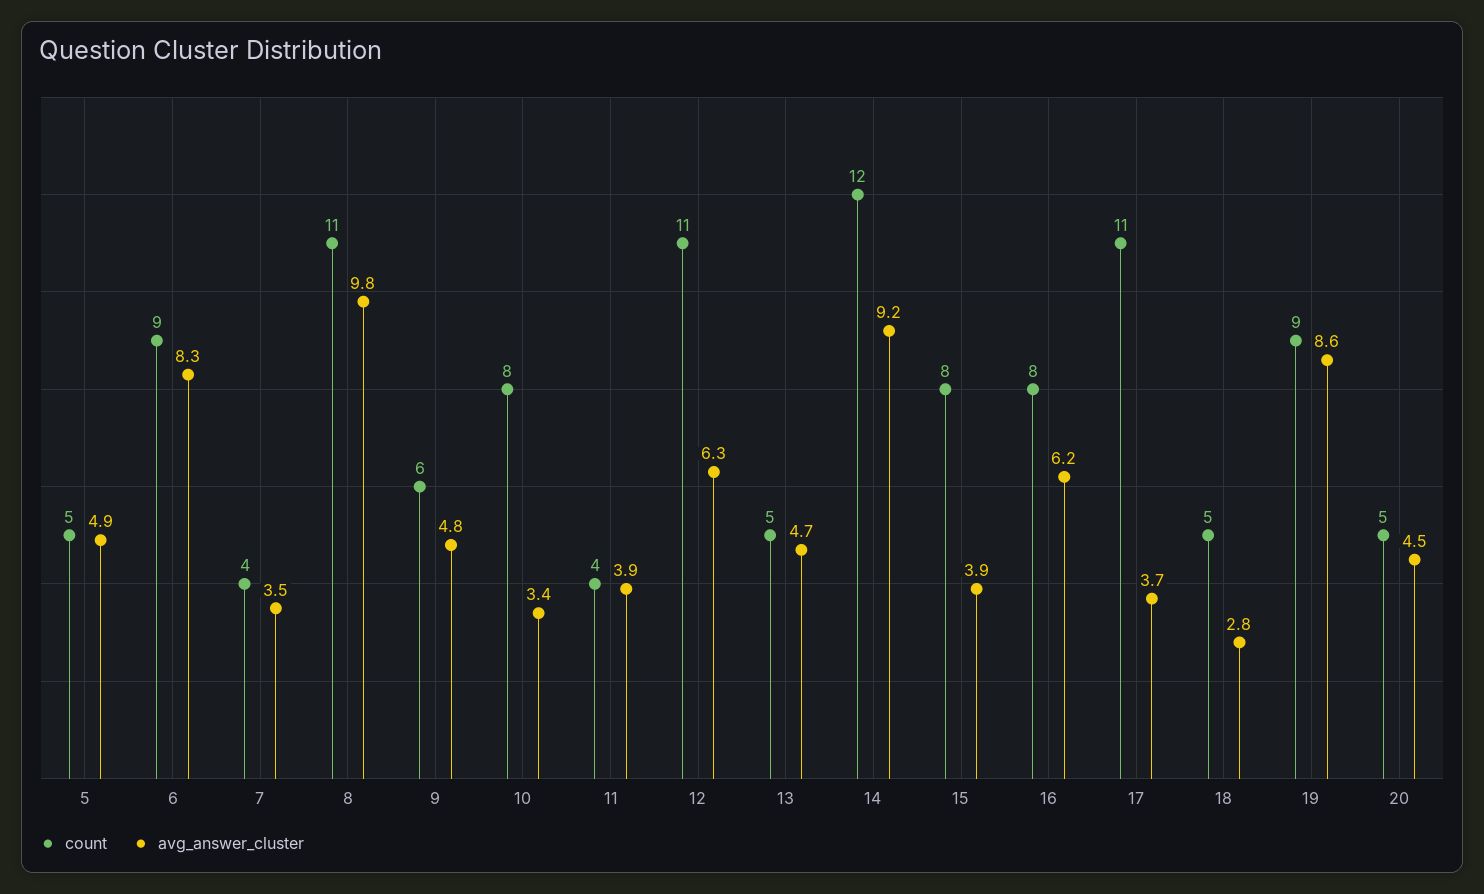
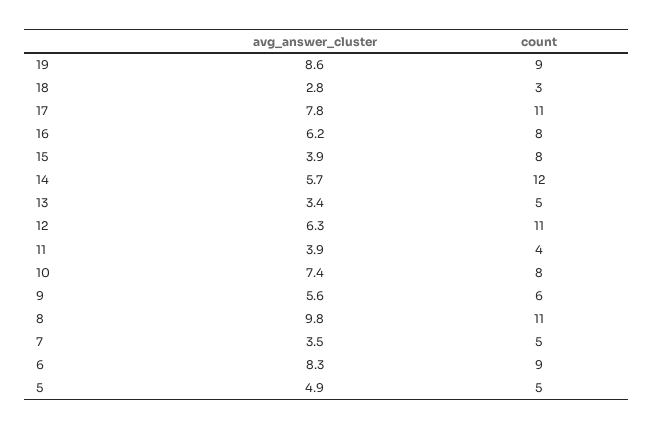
  {
    "count": {
      "5": 5,
      "6": 9,
-     "7": 4,
+     "7": 5,
      "8": 11,
      "9": 6,
      "10": 8,
      "11": 4,
      "12": 11,
      "13": 5,
      "14": 12,
      "15": 8,
      "16": 8,
      "17": 11,
-     "18": 5,
+     "18": 3,
-     "19": 9,
+     "19": 9
-     "20": 5
    },
    "avg_answer_cluster": {
      "5": 4.9,
      "6": 8.3,
      "7": 3.5,
      "8": 9.8,
-     "9": 4.8,
+     "9": 5.6,
-     "10": 3.4,
+     "10": 7.4,
      "11": 3.9,
      "12": 6.3,
-     "13": 4.7,
+     "13": 3.4,
-     "14": 9.2,
+     "14": 5.7,
      "15": 3.9,
      "16": 6.2,
-     "17": 3.7,
+     "17": 7.8,
      "18": 2.8,
-     "19": 8.6,
+     "19": 8.6
-     "20": 4.5
    }
  }

